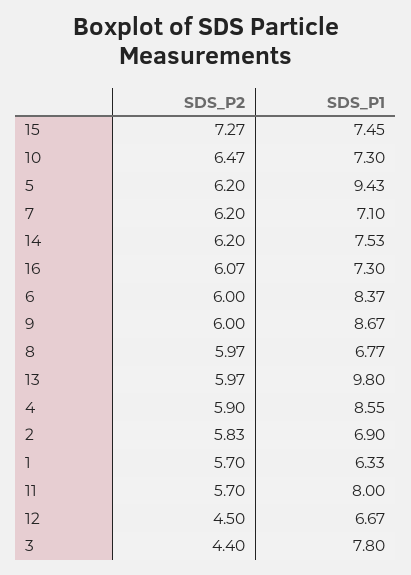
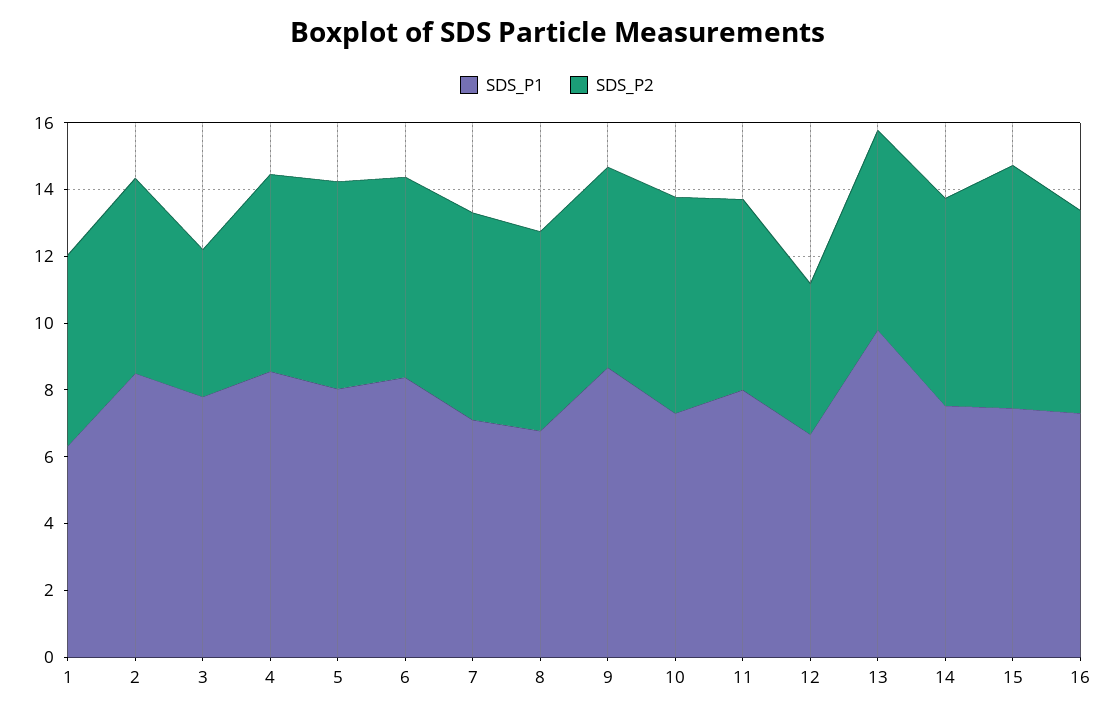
  {
    "SDS_P2": {
      "15": 7.27,
      "10": 6.47,
      "5": 6.2,
      "7": 6.2,
      "14": 6.2,
      "16": 6.07,
      "6": 6,
      "9": 6,
      "8": 5.97,
      "13": 5.97,
      "4": 5.9,
      "2": 5.83,
      "1": 5.7,
      "11": 5.7,
      "12": 4.5,
      "3": 4.4
    },
    "SDS_P1": {
      "15": 7.45,
      "10": 7.3,
-     "5": 9.43,
+     "5": 8,
      "7": 7.1,
      "14": 7.53,
      "16": 7.3,
      "6": 8.37,
      "9": 8.67,
      "8": 6.77,
      "13": 9.8,
      "4": 8.55,
-     "2": 6.9,
+     "2": 8.5,
      "1": 6.33,
      "11": 8,
      "12": 6.67,
      "3": 7.8
    }
  }

